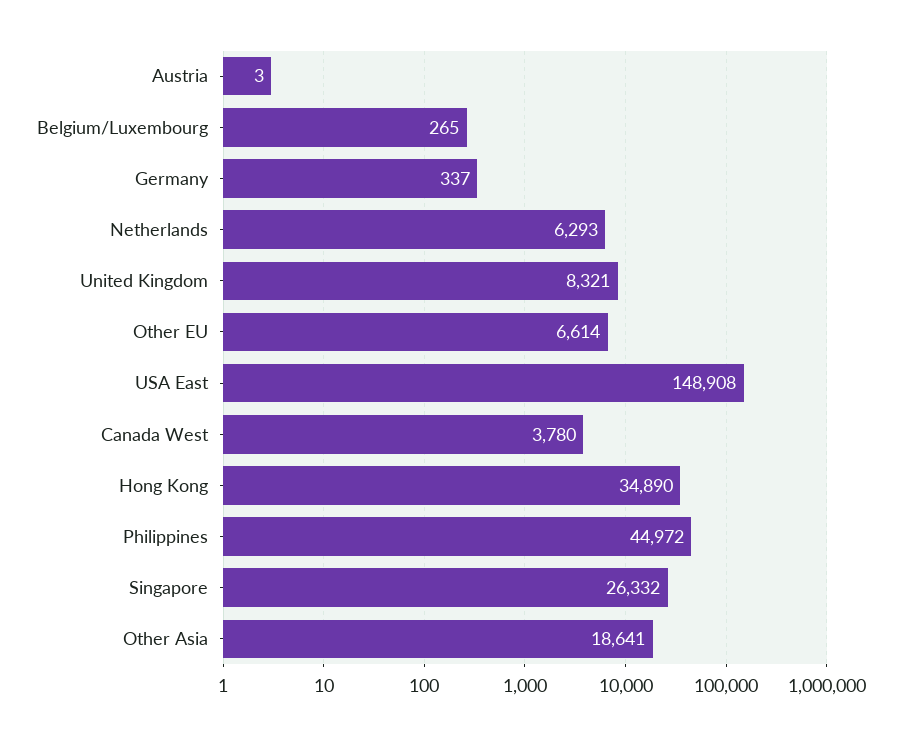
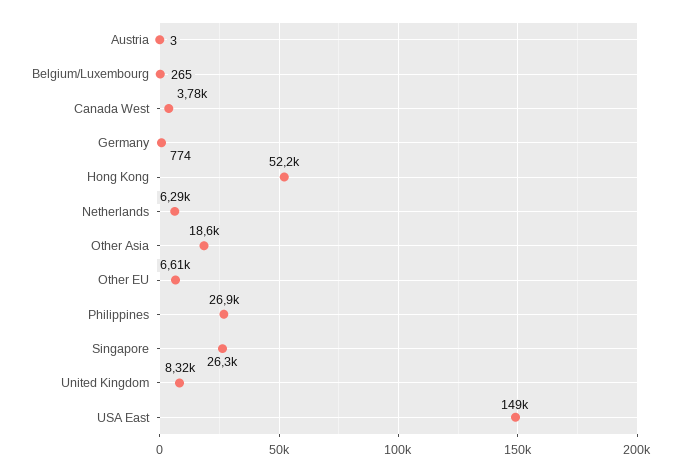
  {
    "Austria": 3,
    "Belgium/Luxembourg": 265,
-   "Germany": 337,
+   "Germany": 774,
    "Netherlands": 6293,
    "United Kingdom": 8321,
    "Other EU": 6614,
    "USA East": 148908,
    "Canada West": 3780,
-   "Hong Kong": 34890,
+   "Hong Kong": 52200,
-   "Philippines": 44972,
+   "Philippines": 26900,
    "Singapore": 26332,
    "Other Asia": 18641
  }

